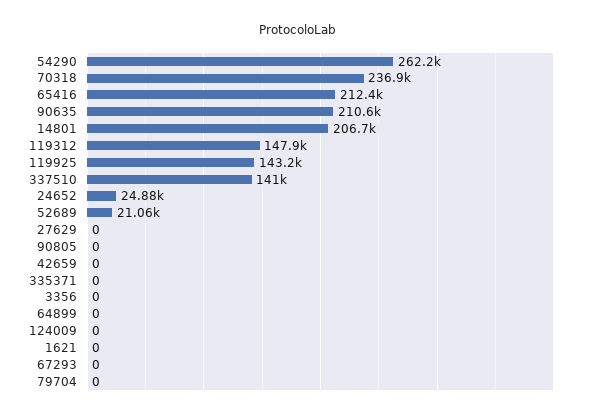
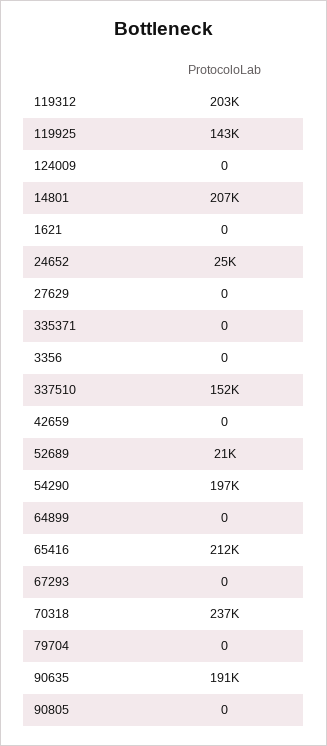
  {
-   "54290": 262200,
+   "54290": 197000,
    "70318": 236900,
    "65416": 212400,
-   "90635": 210600,
+   "90635": 191000,
    "14801": 206700,
-   "119312": 147900,
+   "119312": 203000,
    "119925": 143200,
-   "337510": 141000,
+   "337510": 152000,
    "24652": 24880,
    "52689": 21060,
    "27629": 0,
    "90805": 0,
    "42659": 0,
    "335371": 0,
    "3356": 0,
    "64899": 0,
    "124009": 0,
    "1621": 0,
    "67293": 0,
    "79704": 0
  }

